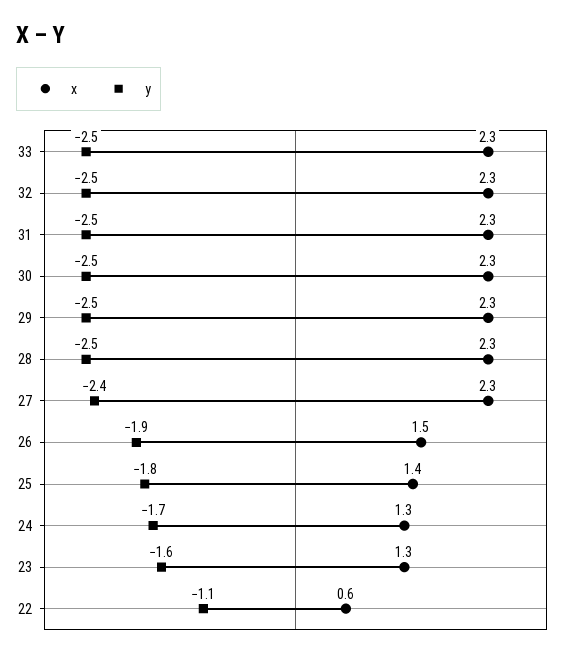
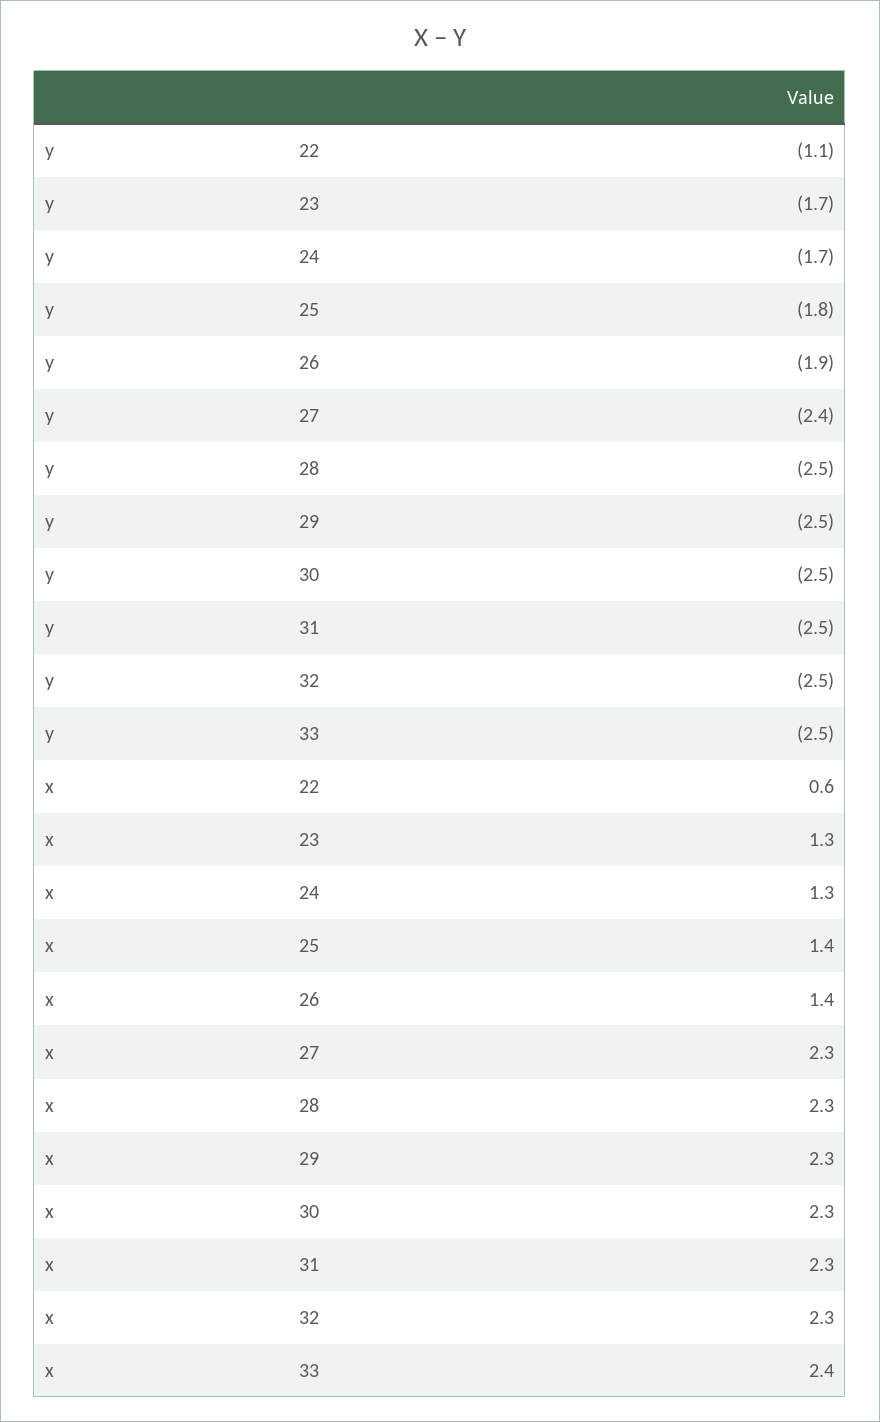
  {
    "x": {
-     "33": 2.3,
+     "33": 2.4,
      "32": 2.3,
      "31": 2.3,
      "30": 2.3,
      "29": 2.3,
      "28": 2.3,
      "27": 2.3,
-     "26": 1.5,
+     "26": 1.4,
      "25": 1.4,
      "24": 1.3,
      "23": 1.3,
      "22": 0.6
    },
    "y": {
      "33": -2.5,
      "32": -2.5,
      "31": -2.5,
      "30": -2.5,
      "29": -2.5,
      "28": -2.5,
      "27": -2.4,
      "26": -1.9,
      "25": -1.8,
      "24": -1.7,
-     "23": -1.6,
+     "23": -1.7,
      "22": -1.1
    }
  }

